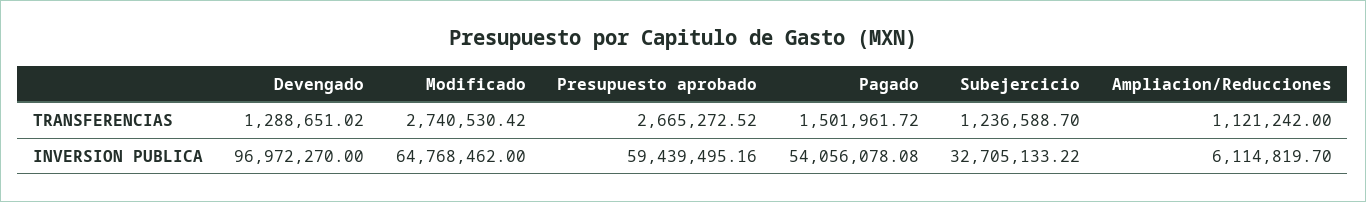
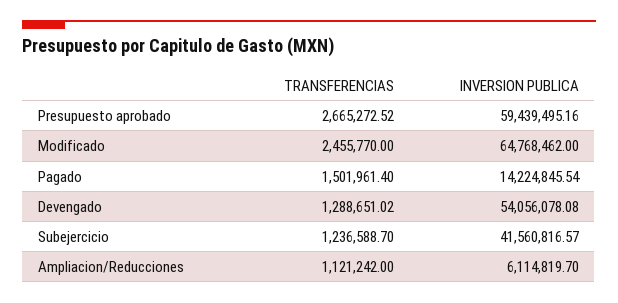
  {
    "Devengado": {
      "TRANSFERENCIAS": 1288651.02,
-     "INVERSION PUBLICA": 96972270
+     "INVERSION PUBLICA": 54056078.08
    },
    "Modificado": {
-     "TRANSFERENCIAS": 2740530.42,
+     "TRANSFERENCIAS": 2455770,
      "INVERSION PUBLICA": 64768462
    },
    "Presupuesto aprobado": {
      "TRANSFERENCIAS": 2665272.52,
      "INVERSION PUBLICA": 59439495.16
    },
    "Pagado": {
-     "TRANSFERENCIAS": 1501961.72,
+     "TRANSFERENCIAS": 1501961.4,
-     "INVERSION PUBLICA": 54056078.08
+     "INVERSION PUBLICA": 14224845.54
    },
    "Subejercicio": {
      "TRANSFERENCIAS": 1236588.7,
-     "INVERSION PUBLICA": 32705133.22
+     "INVERSION PUBLICA": 41560816.57
    },
    "Ampliacion/Reducciones": {
      "TRANSFERENCIAS": 1121242,
      "INVERSION PUBLICA": 6114819.7
    }
  }

